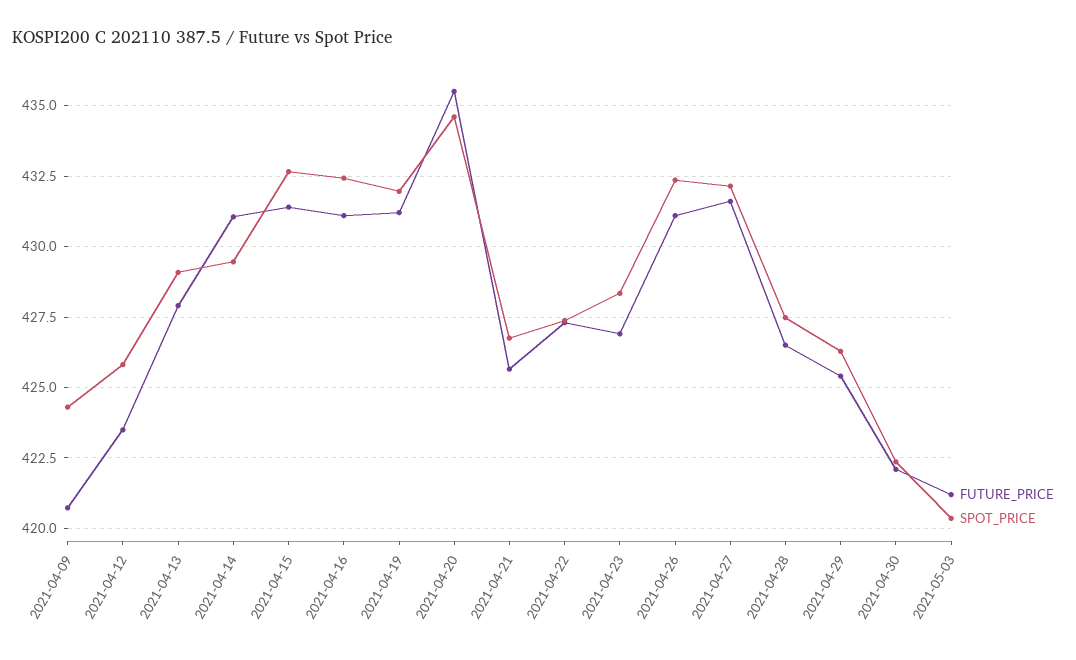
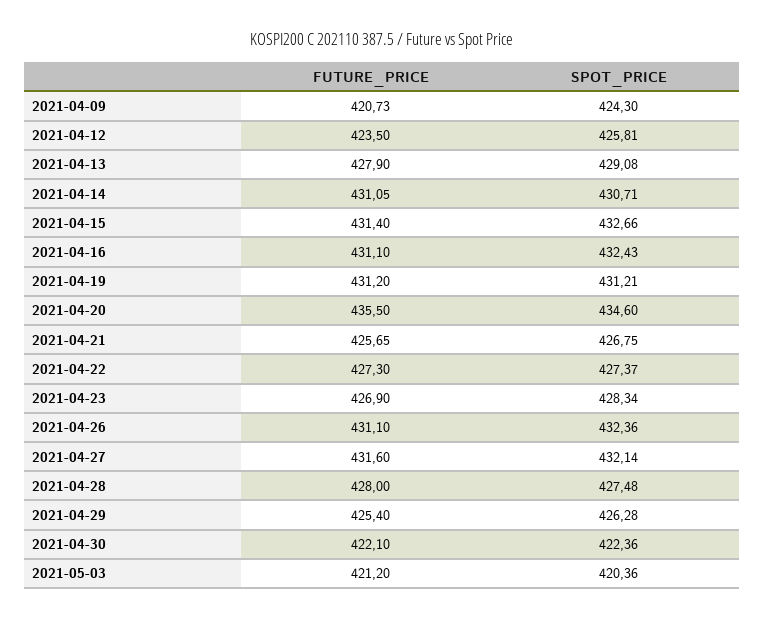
  {
    "FUTURE_PRICE": {
      "2021-04-09": 420.73,
      "2021-04-12": 423.5,
      "2021-04-13": 427.9,
      "2021-04-14": 431.05,
      "2021-04-15": 431.4,
      "2021-04-16": 431.1,
      "2021-04-19": 431.2,
      "2021-04-20": 435.5,
      "2021-04-21": 425.65,
      "2021-04-22": 427.3,
      "2021-04-23": 426.9,
      "2021-04-26": 431.1,
      "2021-04-27": 431.6,
-     "2021-04-28": 426.5,
+     "2021-04-28": 428,
      "2021-04-29": 425.4,
      "2021-04-30": 422.1,
      "2021-05-03": 421.2
    },
    "SPOT_PRICE": {
      "2021-04-09": 424.3,
      "2021-04-12": 425.81,
      "2021-04-13": 429.08,
-     "2021-04-14": 429.5,
+     "2021-04-14": 430.71,
      "2021-04-15": 432.66,
      "2021-04-16": 432.43,
-     "2021-04-19": 432,
+     "2021-04-19": 431.21,
      "2021-04-20": 434.6,
      "2021-04-21": 426.75,
      "2021-04-22": 427.37,
      "2021-04-23": 428.34,
      "2021-04-26": 432.36,
      "2021-04-27": 432.14,
      "2021-04-28": 427.48,
      "2021-04-29": 426.28,
      "2021-04-30": 422.36,
      "2021-05-03": 420.36
    }
  }

